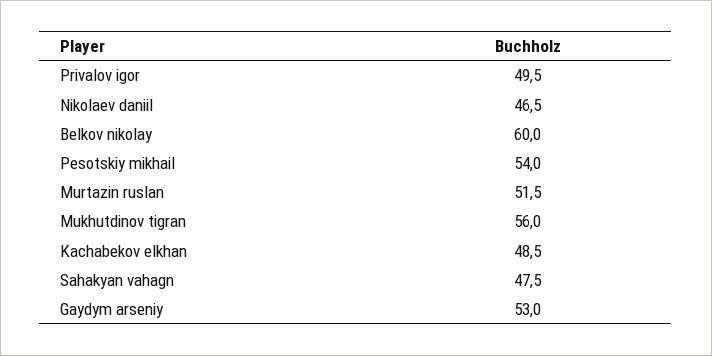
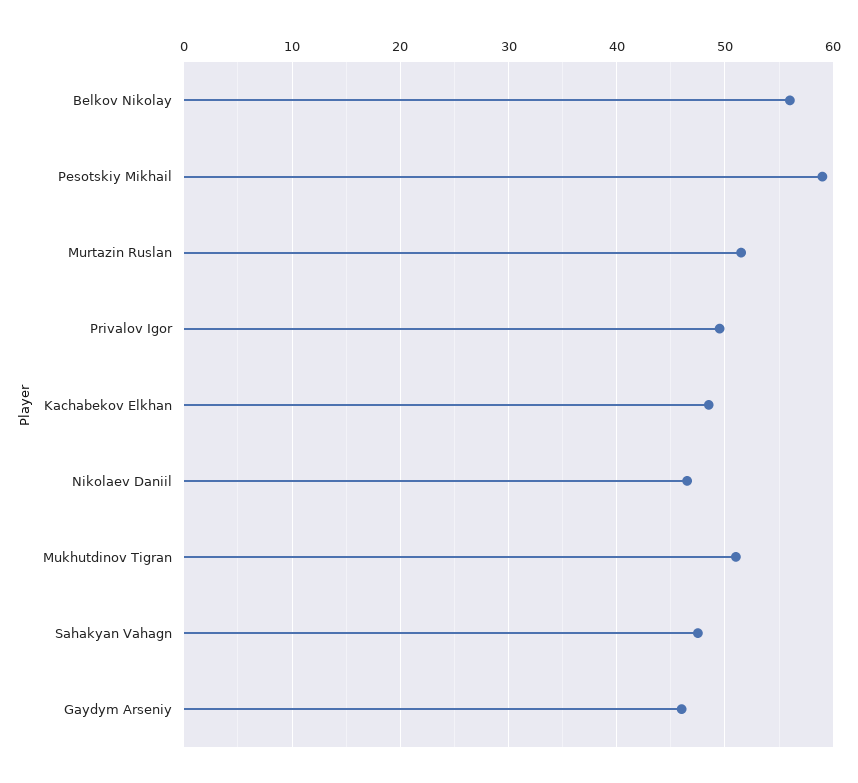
  {
    "Privalov igor": 49.5,
    "Nikolaev daniil": 46.5,
-   "Belkov nikolay": 60,
+   "Belkov nikolay": 56,
-   "Pesotskiy mikhail": 54,
+   "Pesotskiy mikhail": 59,
    "Murtazin ruslan": 51.5,
-   "Mukhutdinov tigran": 56,
+   "Mukhutdinov tigran": 51,
    "Kachabekov elkhan": 48.5,
    "Sahakyan vahagn": 47.5,
-   "Gaydym arseniy": 53
+   "Gaydym arseniy": 46
  }

